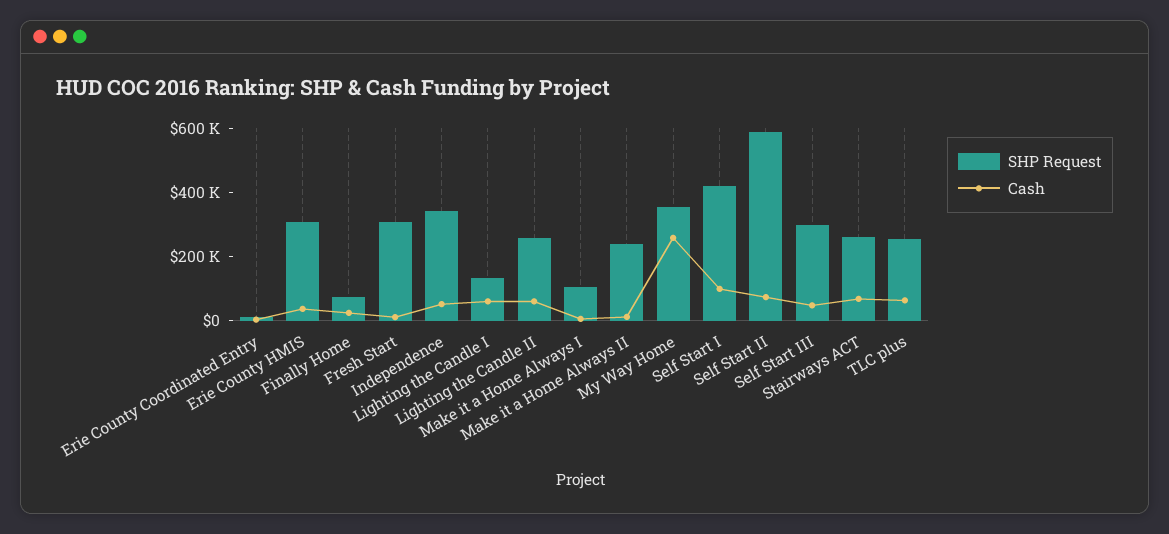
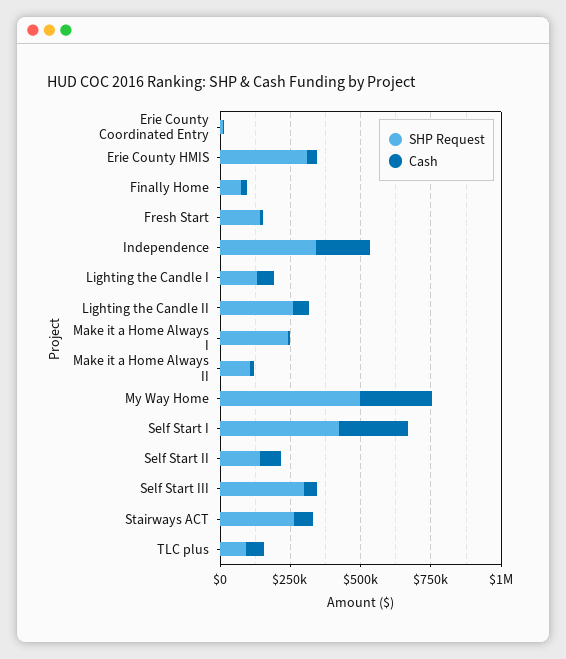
  {
    "SHP Request": {
      "Erie County Coordinated Entry": 0,
      "Erie County HMIS": 300000,
      "Finally Home": 50000,
-     "Fresh Start": 300000,
+     "Fresh Start": 150000,
      "Independence": 350000,
      "Lighting the Candle I": 150000,
      "Lighting the Candle II": 250000,
-     "Make it a Home Always I": 100000,
+     "Make it a Home Always I": 250000,
-     "Make it a Home Always II": 250000,
+     "Make it a Home Always II": 100000,
-     "My Way Home": 350000,
+     "My Way Home": 500000,
      "Self Start I": 400000,
-     "Self Start II": 600000,
+     "Self Start II": 150000,
      "Self Start III": 300000,
      "Stairways ACT": 250000,
-     "TLC plus": 250000
+     "TLC plus": 100000
    },
    "Cash": {
      "Erie County Coordinated Entry": 0,
      "Erie County HMIS": 50000,
      "Finally Home": 0,
      "Fresh Start": 0,
-     "Independence": 50000,
+     "Independence": 200000,
      "Lighting the Candle I": 50000,
      "Lighting the Candle II": 50000,
      "Make it a Home Always I": 0,
      "Make it a Home Always II": 0,
      "My Way Home": 250000,
-     "Self Start I": 100000,
+     "Self Start I": 250000,
      "Self Start II": 50000,
      "Self Start III": 50000,
      "Stairways ACT": 50000,
      "TLC plus": 50000
    }
  }

